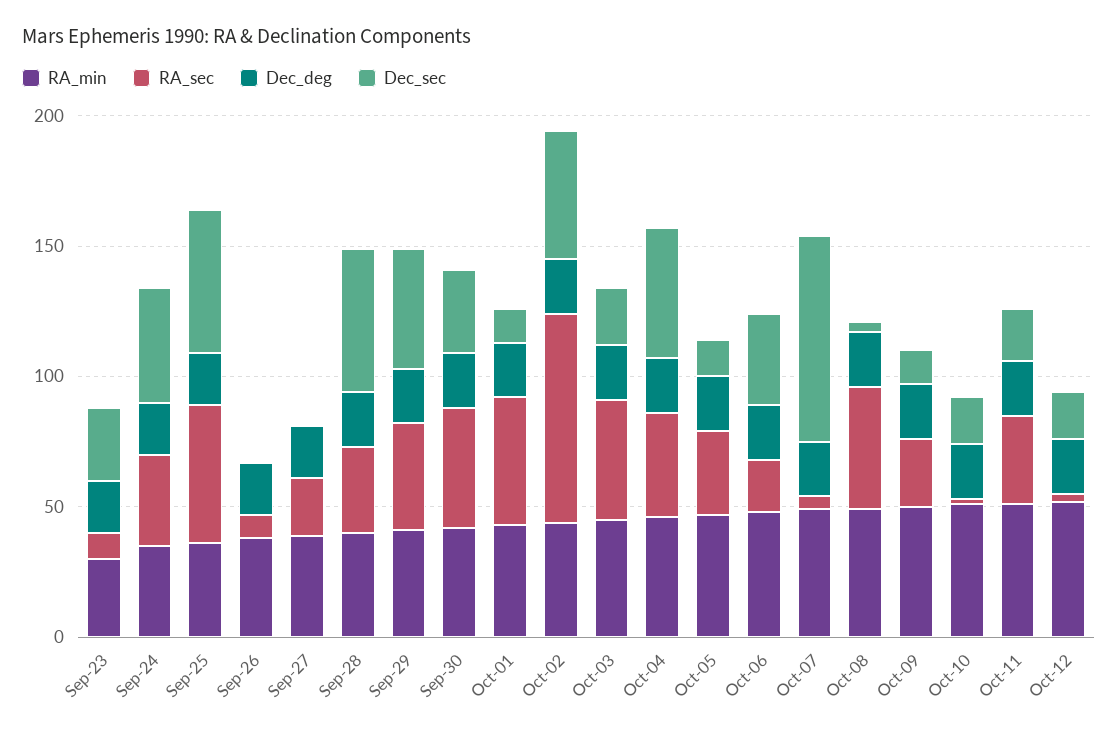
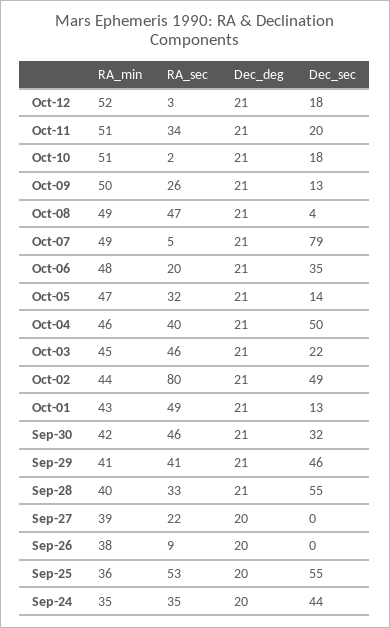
  {
    "RA_min": {
-     "Sep-23": 30,
      "Sep-24": 35,
      "Sep-25": 36,
      "Sep-26": 38,
      "Sep-27": 39,
      "Sep-28": 40,
      "Sep-29": 41,
      "Sep-30": 42,
      "Oct-01": 43,
      "Oct-02": 44,
      "Oct-03": 45,
      "Oct-04": 46,
      "Oct-05": 47,
      "Oct-06": 48,
      "Oct-07": 49,
      "Oct-08": 49,
      "Oct-09": 50,
      "Oct-10": 51,
      "Oct-11": 51,
      "Oct-12": 52
    },
    "RA_sec": {
-     "Sep-23": 10,
      "Sep-24": 35,
      "Sep-25": 53,
      "Sep-26": 9,
      "Sep-27": 22,
      "Sep-28": 33,
      "Sep-29": 41,
      "Sep-30": 46,
      "Oct-01": 49,
      "Oct-02": 80,
      "Oct-03": 46,
      "Oct-04": 40,
      "Oct-05": 32,
      "Oct-06": 20,
      "Oct-07": 5,
      "Oct-08": 47,
      "Oct-09": 26,
      "Oct-10": 2,
      "Oct-11": 34,
      "Oct-12": 3
    },
    "Dec_deg": {
-     "Sep-23": 20,
      "Sep-24": 20,
      "Sep-25": 20,
      "Sep-26": 20,
      "Sep-27": 20,
      "Sep-28": 21,
      "Sep-29": 21,
      "Sep-30": 21,
      "Oct-01": 21,
      "Oct-02": 21,
      "Oct-03": 21,
      "Oct-04": 21,
      "Oct-05": 21,
      "Oct-06": 21,
      "Oct-07": 21,
      "Oct-08": 21,
      "Oct-09": 21,
      "Oct-10": 21,
      "Oct-11": 21,
      "Oct-12": 21
    },
    "Dec_sec": {
-     "Sep-23": 30,
      "Sep-24": 44,
      "Sep-25": 55,
      "Sep-26": 0,
      "Sep-27": 0,
      "Sep-28": 55,
      "Sep-29": 46,
      "Sep-30": 32,
      "Oct-01": 13,
      "Oct-02": 49,
      "Oct-03": 22,
      "Oct-04": 50,
      "Oct-05": 14,
      "Oct-06": 35,
      "Oct-07": 79,
      "Oct-08": 4,
      "Oct-09": 13,
      "Oct-10": 18,
      "Oct-11": 20,
      "Oct-12": 18
    }
  }

